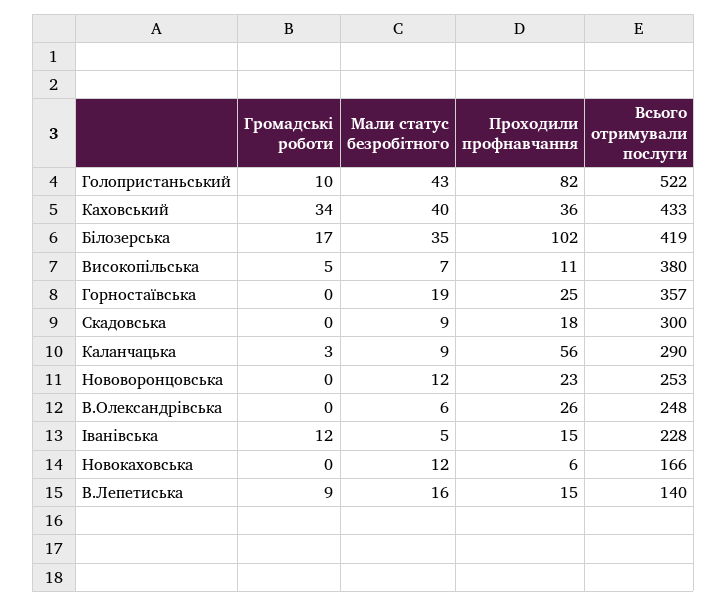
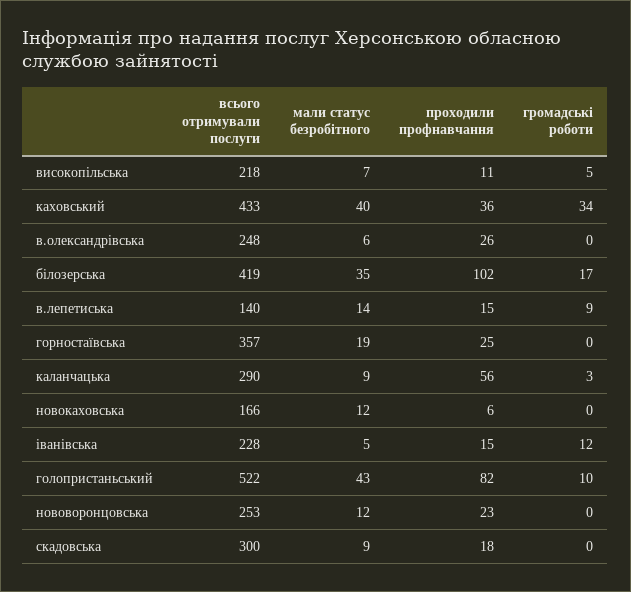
  {
    "Громадські роботи": {
      "Голопристаньський": 10,
      "Каховський": 34,
      "Білозерська": 17,
      "Високопільська": 5,
      "Горностаївська": 0,
      "Скадовська": 0,
      "Каланчацька": 3,
      "Нововоронцовська": 0,
      "В.Олександрівська": 0,
      "Іванівська": 12,
      "Новокаховська": 0,
      "В.Лепетиська": 9
    },
    "Мали статус безробітного": {
      "Голопристаньський": 43,
      "Каховський": 40,
      "Білозерська": 35,
      "Високопільська": 7,
      "Горностаївська": 19,
      "Скадовська": 9,
      "Каланчацька": 9,
      "Нововоронцовська": 12,
      "В.Олександрівська": 6,
      "Іванівська": 5,
      "Новокаховська": 12,
-     "В.Лепетиська": 16
+     "В.Лепетиська": 14
    },
    "Проходили профнавчання": {
      "Голопристаньський": 82,
      "Каховський": 36,
      "Білозерська": 102,
      "Високопільська": 11,
      "Горностаївська": 25,
      "Скадовська": 18,
      "Каланчацька": 56,
      "Нововоронцовська": 23,
      "В.Олександрівська": 26,
      "Іванівська": 15,
      "Новокаховська": 6,
      "В.Лепетиська": 15
    },
    "Всього отримували послуги": {
      "Голопристаньський": 522,
      "Каховський": 433,
      "Білозерська": 419,
-     "Високопільська": 380,
+     "Високопільська": 218,
      "Горностаївська": 357,
      "Скадовська": 300,
      "Каланчацька": 290,
      "Нововоронцовська": 253,
      "В.Олександрівська": 248,
      "Іванівська": 228,
      "Новокаховська": 166,
      "В.Лепетиська": 140
    }
  }

